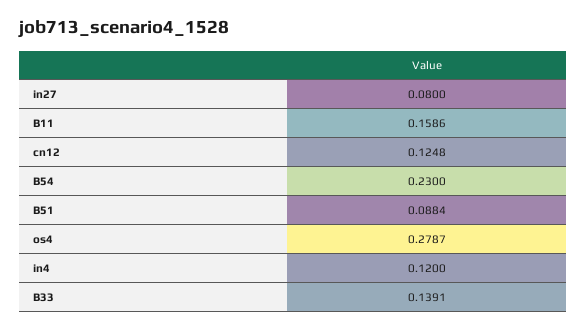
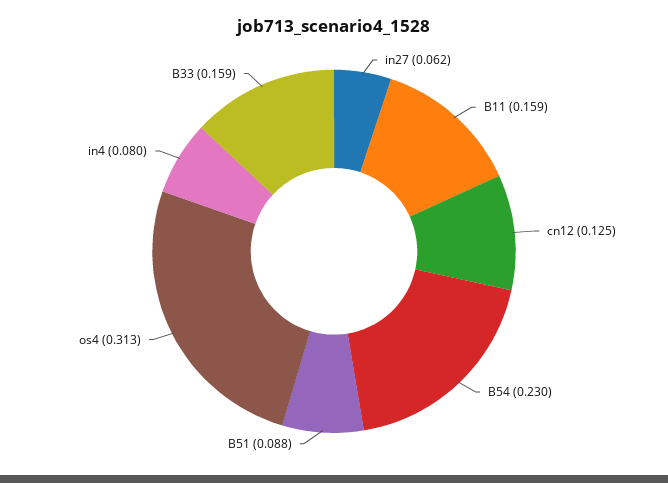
  {
-   "in27": 0.08,
+   "in27": 0.062,
    "B11": 0.1586,
    "cn12": 0.1248,
    "B54": 0.23,
    "B51": 0.0884,
-   "os4": 0.2787,
+   "os4": 0.313,
-   "in4": 0.12,
+   "in4": 0.08,
-   "B33": 0.1391
+   "B33": 0.159
  }

